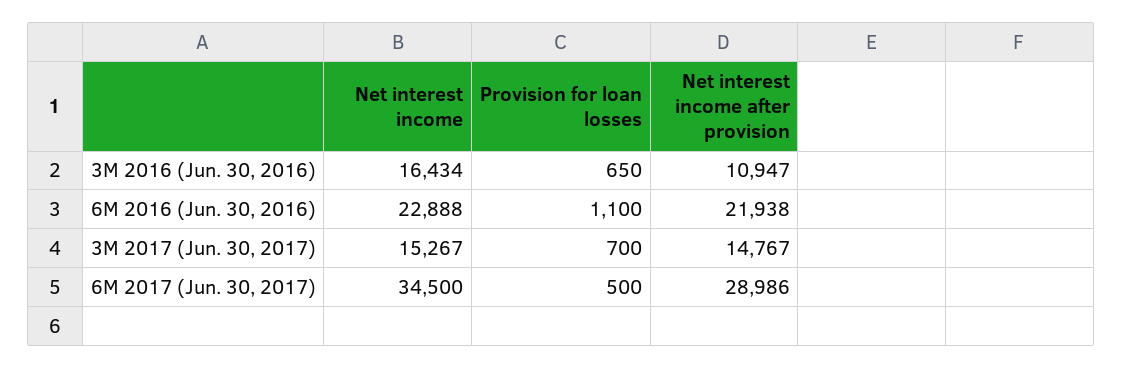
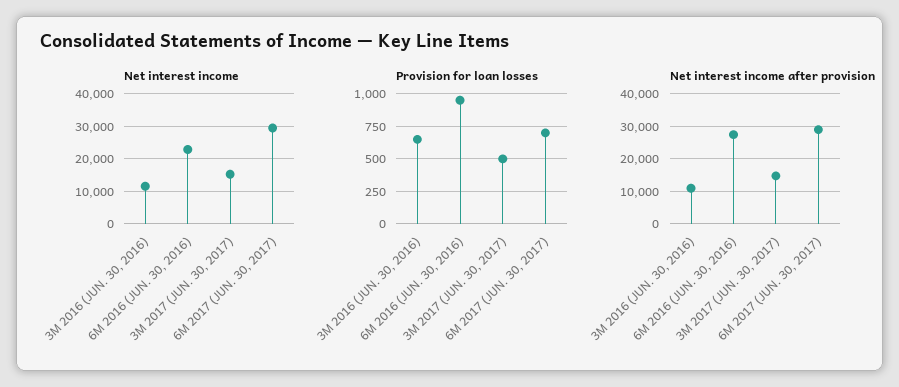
  {
    "Net interest income": {
-     "3M 2016 (Jun. 30, 2016)": 16434,
+     "3M 2016 (Jun. 30, 2016)": 12000,
      "6M 2016 (Jun. 30, 2016)": 22888,
      "3M 2017 (Jun. 30, 2017)": 15267,
-     "6M 2017 (Jun. 30, 2017)": 34500
+     "6M 2017 (Jun. 30, 2017)": 30000
    },
    "Provision for loan losses": {
      "3M 2016 (Jun. 30, 2016)": 650,
-     "6M 2016 (Jun. 30, 2016)": 1100,
+     "6M 2016 (Jun. 30, 2016)": 950,
-     "3M 2017 (Jun. 30, 2017)": 700,
+     "3M 2017 (Jun. 30, 2017)": 500,
-     "6M 2017 (Jun. 30, 2017)": 500
+     "6M 2017 (Jun. 30, 2017)": 700
    },
    "Net interest income after provision": {
      "3M 2016 (Jun. 30, 2016)": 10947,
-     "6M 2016 (Jun. 30, 2016)": 21938,
+     "6M 2016 (Jun. 30, 2016)": 28000,
      "3M 2017 (Jun. 30, 2017)": 14767,
      "6M 2017 (Jun. 30, 2017)": 28986
    }
  }

